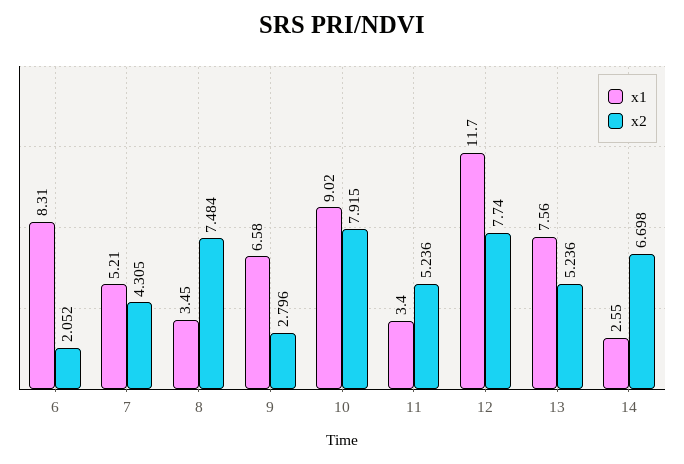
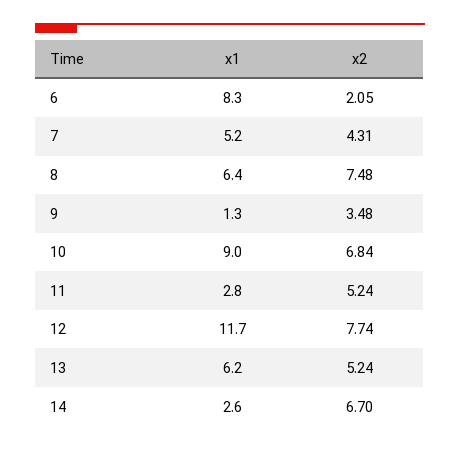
  {
    "x1": {
      "6": 8.31,
      "7": 5.21,
-     "8": 3.45,
+     "8": 6.4,
-     "9": 6.58,
+     "9": 1.3,
      "10": 9.02,
-     "11": 3.4,
+     "11": 2.8,
      "12": 11.7,
-     "13": 7.56,
+     "13": 6.2,
      "14": 2.55
    },
    "x2": {
      "6": 2.052,
      "7": 4.305,
      "8": 7.484,
-     "9": 2.796,
+     "9": 3.48,
-     "10": 7.915,
+     "10": 6.84,
      "11": 5.236,
      "12": 7.74,
      "13": 5.236,
      "14": 6.698
    }
  }

